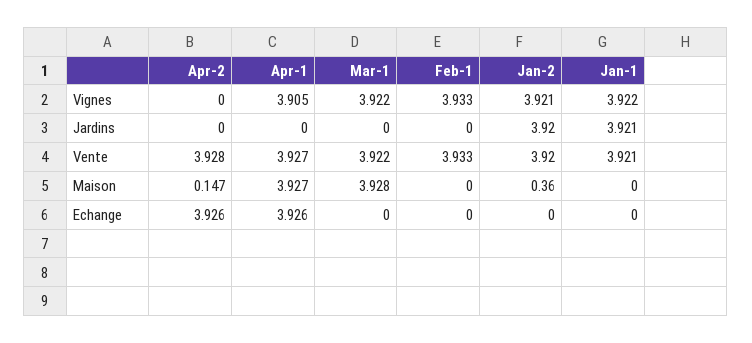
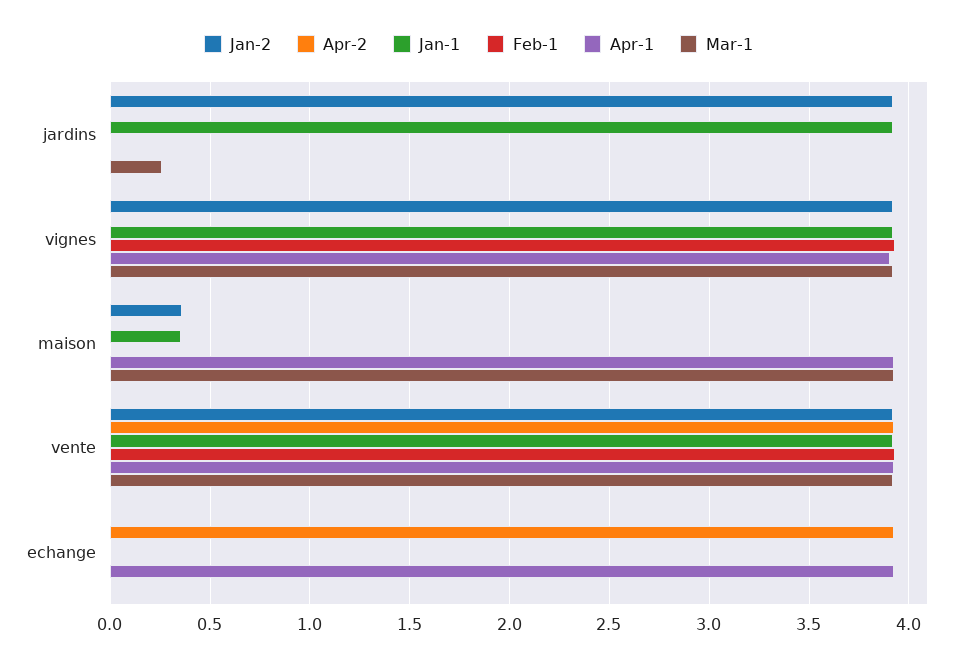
  {
    "Apr-2": {
      "Vignes": 0,
      "Jardins": 0,
      "Vente": 3.928,
-     "Maison": 0.147,
+     "Maison": 0,
      "Echange": 3.926
    },
    "Apr-1": {
      "Vignes": 3.905,
      "Jardins": 0,
      "Vente": 3.927,
      "Maison": 3.927,
      "Echange": 3.926
    },
    "Mar-1": {
      "Vignes": 3.922,
-     "Jardins": 0,
+     "Jardins": 0.25,
      "Vente": 3.922,
      "Maison": 3.928,
      "Echange": 0
    },
    "Feb-1": {
      "Vignes": 3.933,
      "Jardins": 0,
      "Vente": 3.933,
      "Maison": 0,
      "Echange": 0
    },
    "Jan-2": {
      "Vignes": 3.921,
      "Jardins": 3.92,
      "Vente": 3.92,
      "Maison": 0.36,
      "Echange": 0
    },
    "Jan-1": {
      "Vignes": 3.922,
      "Jardins": 3.921,
      "Vente": 3.921,
-     "Maison": 0,
+     "Maison": 0.35,
      "Echange": 0
    }
  }

